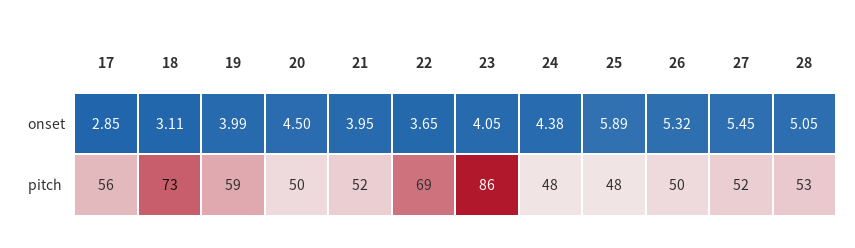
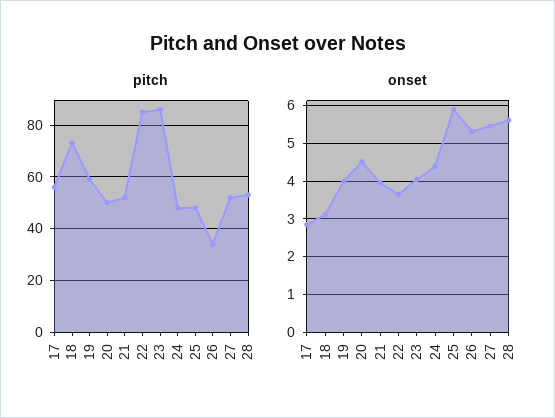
  {
    "onset": {
      "17": 2.85,
      "18": 3.11,
      "19": 3.99,
      "20": 4.5,
      "21": 3.95,
      "22": 3.65,
      "23": 4.05,
      "24": 4.38,
      "25": 5.89,
      "26": 5.32,
      "27": 5.45,
-     "28": 5.05
+     "28": 5.6
    },
    "pitch": {
      "17": 56,
      "18": 73,
      "19": 59,
      "20": 50,
      "21": 52,
-     "22": 69,
+     "22": 85,
      "23": 86,
      "24": 48,
      "25": 48,
-     "26": 50,
+     "26": 35,
      "27": 52,
      "28": 53
    }
  }

